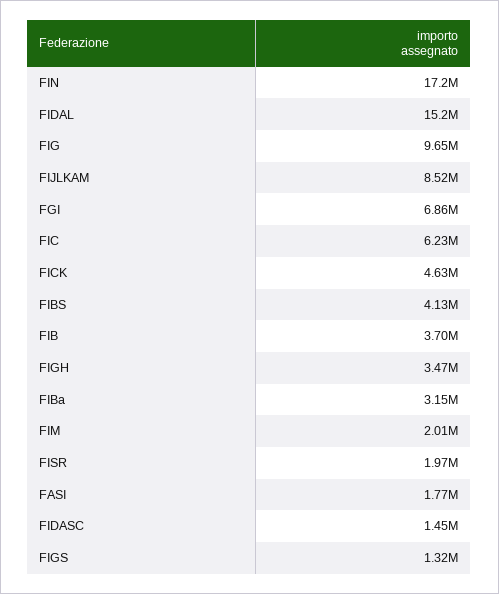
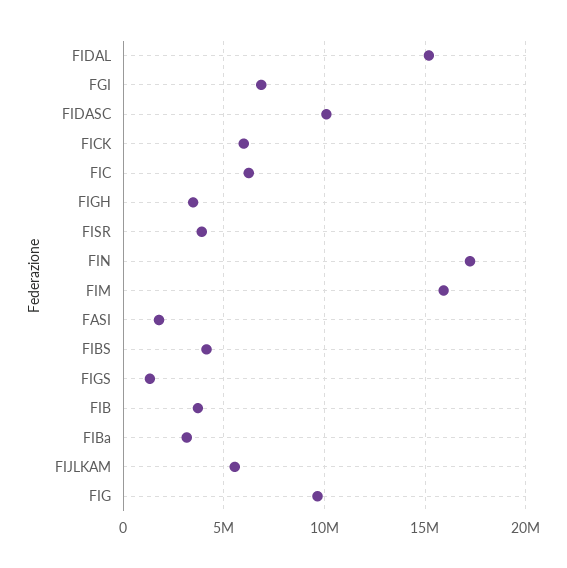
  {
    "FIN": 17200000,
    "FIDAL": 15200000,
    "FIG": 9650000,
-   "FIJLKAM": 8520000,
+   "FIJLKAM": 5500000,
    "FGI": 6860000,
    "FIC": 6230000,
-   "FICK": 4630000,
+   "FICK": 6000000,
    "FIBS": 4130000,
    "FIB": 3700000,
    "FIGH": 3470000,
    "FIBa": 3150000,
-   "FIM": 2010000,
+   "FIM": 16000000,
-   "FISR": 1970000,
+   "FISR": 4000000,
    "FASI": 1770000,
-   "FIDASC": 1450000,
+   "FIDASC": 10000000,
    "FIGS": 1320000
  }

